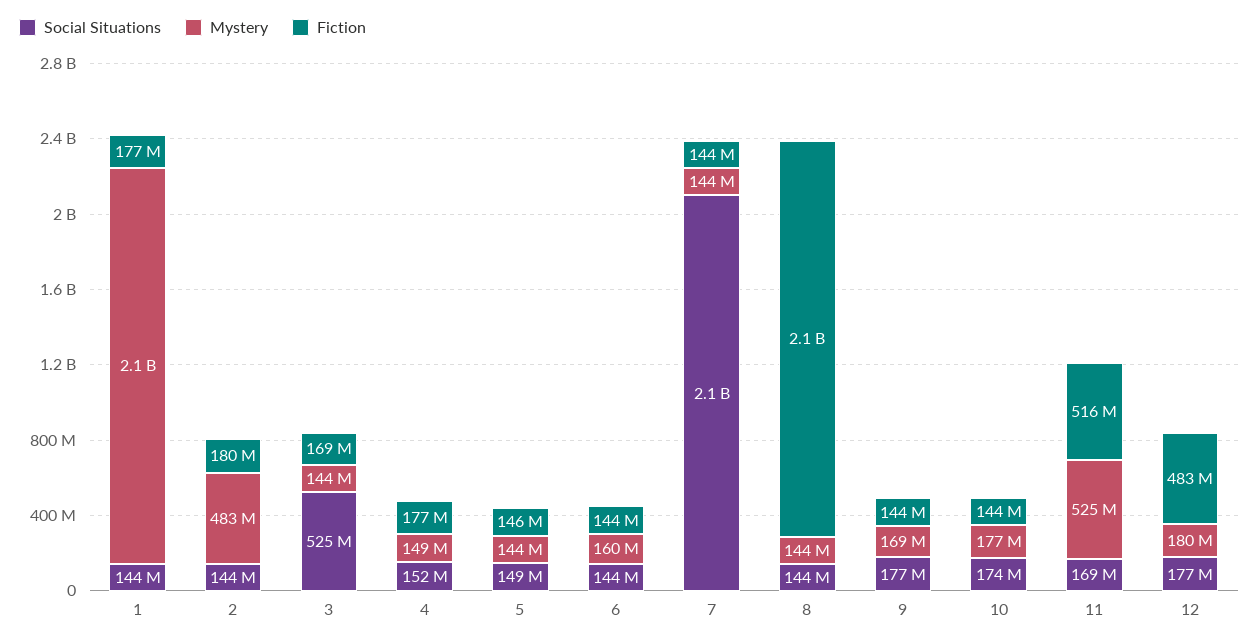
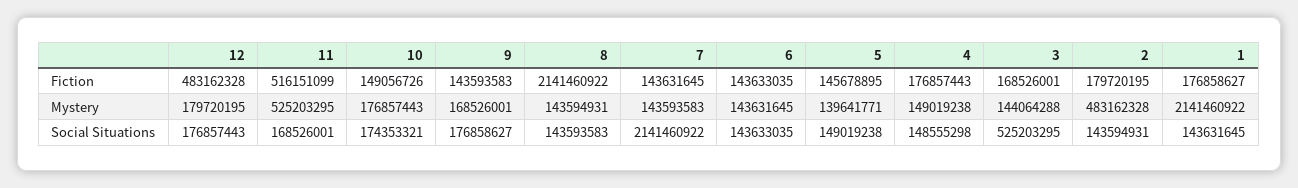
  {
    "Social Situations": {
      "1": 143631645,
      "2": 143594931,
      "3": 525203295,
-     "4": 152000000,
+     "4": 148555298,
      "5": 149019238,
      "6": 143633035,
      "7": 2141460922,
      "8": 143593583,
      "9": 176858627,
      "10": 174353321,
      "11": 168526001,
      "12": 176857443
    },
    "Mystery": {
      "1": 2141460922,
      "2": 483162328,
      "3": 144064288,
      "4": 149019238,
-     "5": 144000000,
+     "5": 139641771,
-     "6": 160000000,
+     "6": 143631645,
      "7": 143593583,
      "8": 143594931,
      "9": 168526001,
      "10": 176857443,
      "11": 525203295,
      "12": 179720195
    },
    "Fiction": {
      "1": 176858627,
      "2": 179720195,
      "3": 168526001,
      "4": 176857443,
      "5": 145678895,
      "6": 143633035,
      "7": 143631645,
      "8": 2141460922,
      "9": 143593583,
-     "10": 144000000,
+     "10": 149056726,
      "11": 516151099,
      "12": 483162328
    }
  }

